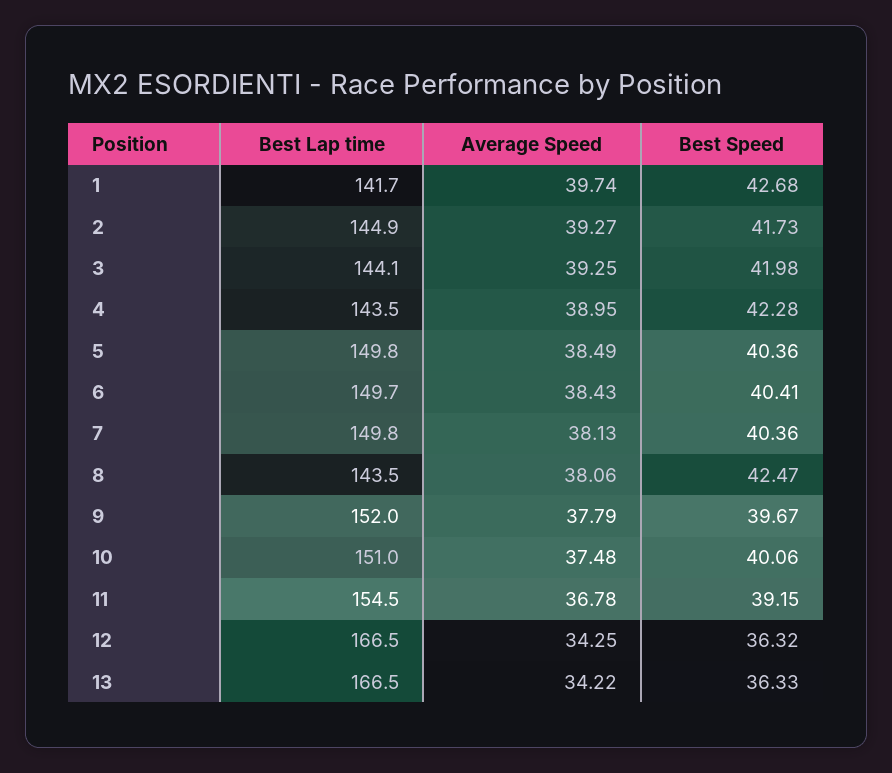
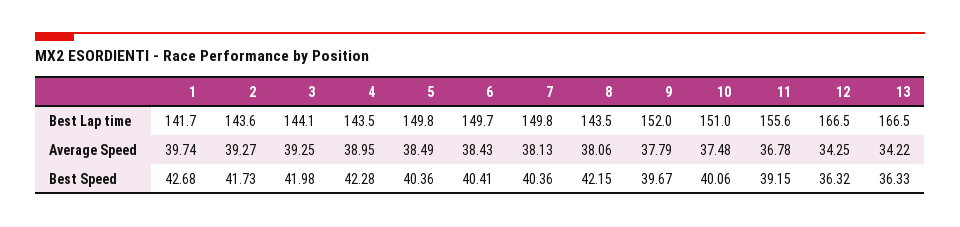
  {
    "Best Lap time": {
      "1": 141.7,
-     "2": 144.9,
+     "2": 143.6,
      "3": 144.1,
      "4": 143.5,
      "5": 149.8,
      "6": 149.7,
      "7": 149.8,
      "8": 143.5,
      "9": 152,
      "10": 151,
-     "11": 154.5,
+     "11": 155.6,
      "12": 166.5,
      "13": 166.5
    },
    "Average Speed": {
      "1": 39.74,
      "2": 39.27,
      "3": 39.25,
      "4": 38.95,
      "5": 38.49,
      "6": 38.43,
      "7": 38.13,
      "8": 38.06,
      "9": 37.79,
      "10": 37.48,
      "11": 36.78,
      "12": 34.25,
      "13": 34.22
    },
    "Best Speed": {
      "1": 42.68,
      "2": 41.73,
      "3": 41.98,
      "4": 42.28,
      "5": 40.36,
      "6": 40.41,
      "7": 40.36,
-     "8": 42.47,
+     "8": 42.15,
      "9": 39.67,
      "10": 40.06,
      "11": 39.15,
      "12": 36.32,
      "13": 36.33
    }
  }

